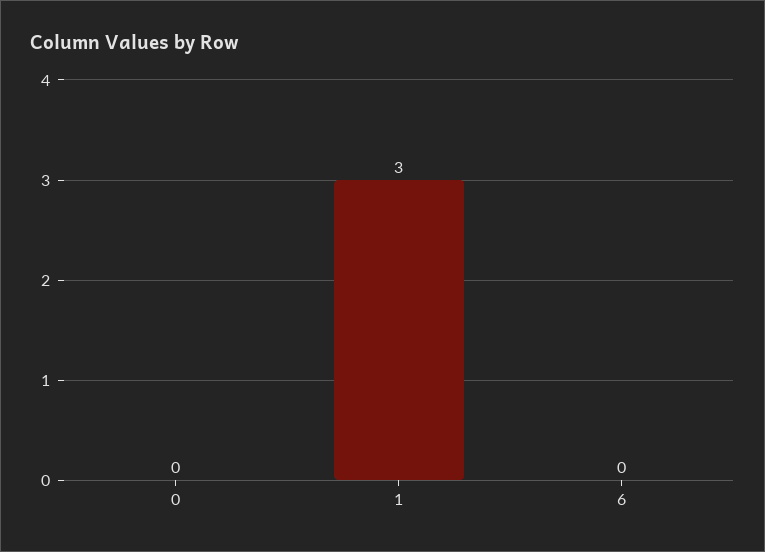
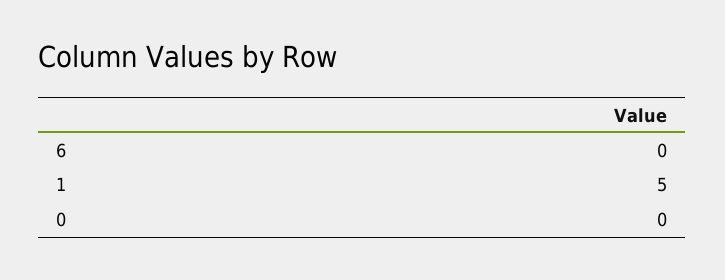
  {
    "0": 0,
-   "1": 3,
+   "1": 5,
    "6": 0
  }

